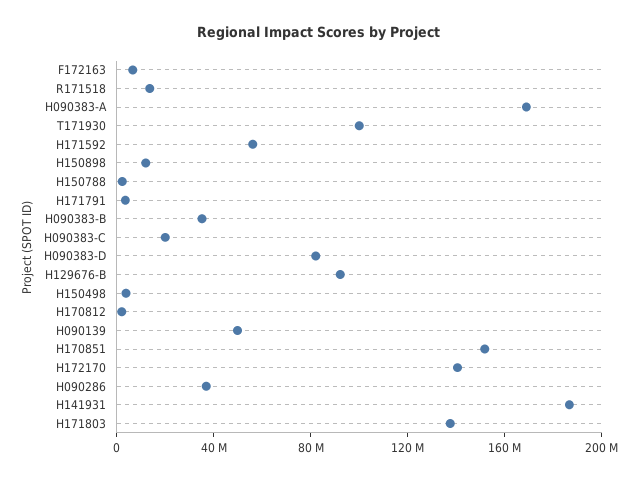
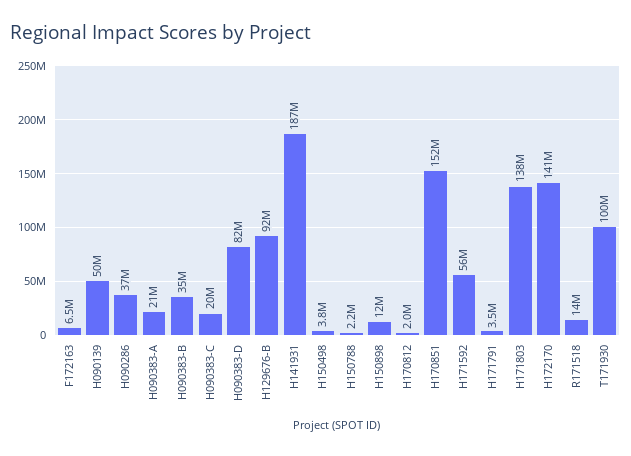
  {
    "F172163": 6500000,
    "R171518": 14000000,
-   "H090383-A": 170000000,
+   "H090383-A": 21000000,
    "T171930": 100000000,
    "H171592": 56000000,
    "H150898": 12000000,
    "H150788": 2200000,
    "H171791": 3500000,
    "H090383-B": 35000000,
    "H090383-C": 20000000,
    "H090383-D": 82000000,
    "H129676-B": 92000000,
    "H150498": 3800000,
    "H170812": 2000000,
    "H090139": 50000000,
    "H170851": 152000000,
    "H172170": 141000000,
    "H090286": 37000000,
    "H141931": 187000000,
    "H171803": 138000000
  }

